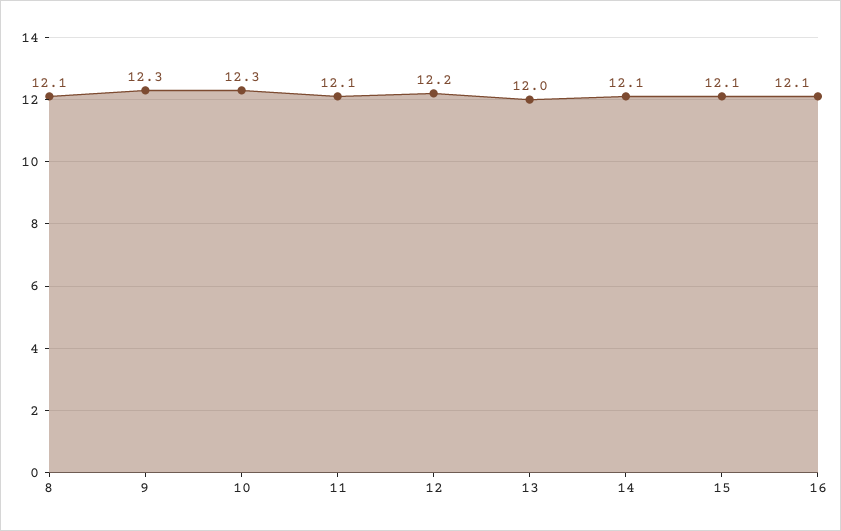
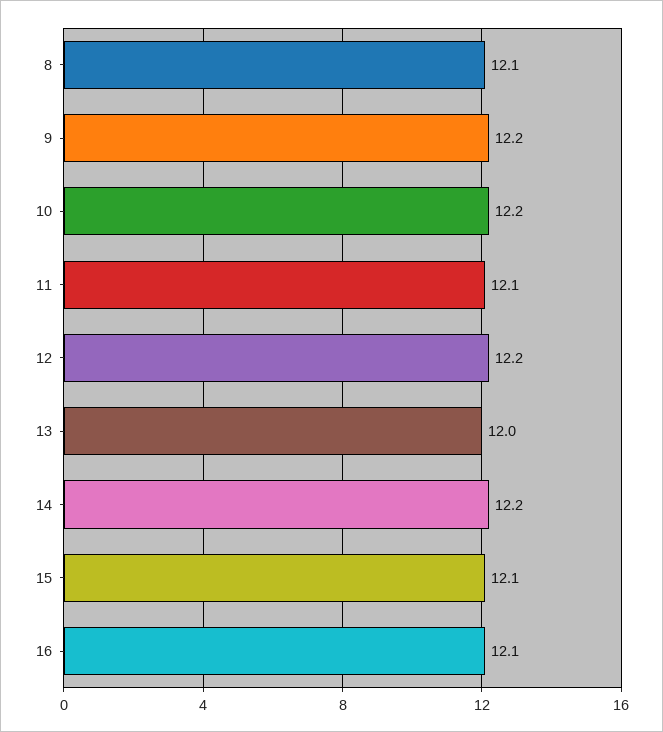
  {
    "8": 12.1,
-   "9": 12.3,
+   "9": 12.2,
-   "10": 12.3,
+   "10": 12.2,
    "11": 12.1,
    "12": 12.2,
    "13": 12,
-   "14": 12.1,
+   "14": 12.2,
    "15": 12.1,
    "16": 12.1
  }

